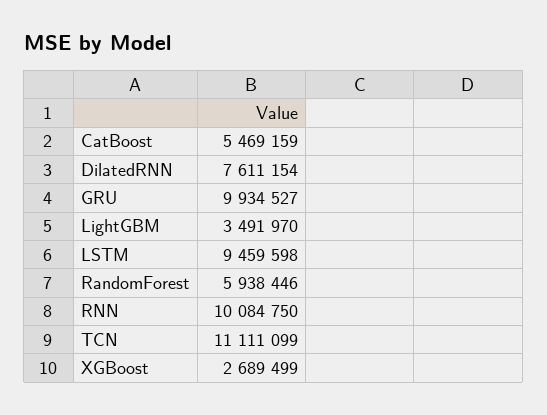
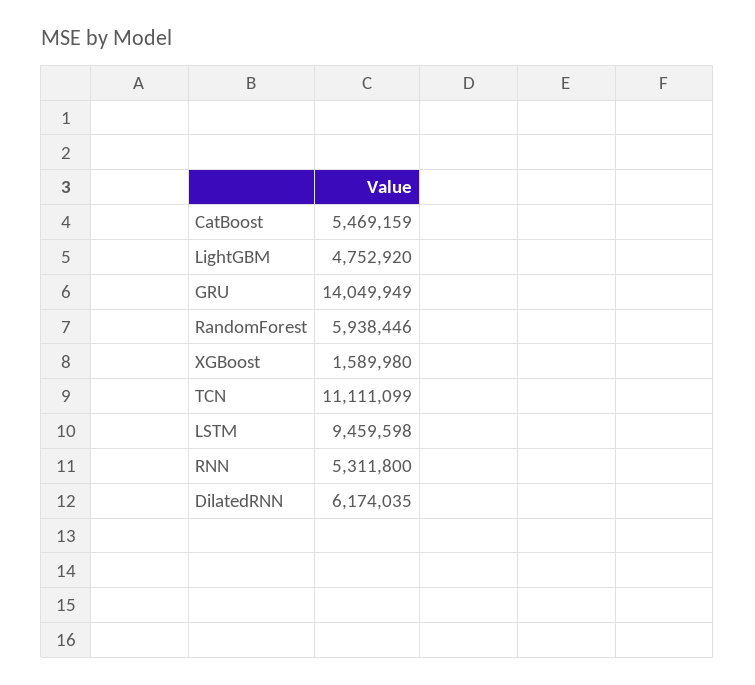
  {
    "CatBoost": 5469159,
-   "DilatedRNN": 7611154,
+   "DilatedRNN": 6174035,
-   "GRU": 9934527,
+   "GRU": 14049949,
-   "LightGBM": 3491970,
+   "LightGBM": 4752920,
    "LSTM": 9459598,
    "RandomForest": 5938446,
-   "RNN": 10084750,
+   "RNN": 5311800,
    "TCN": 11111099,
-   "XGBoost": 2689499
+   "XGBoost": 1589980
  }

